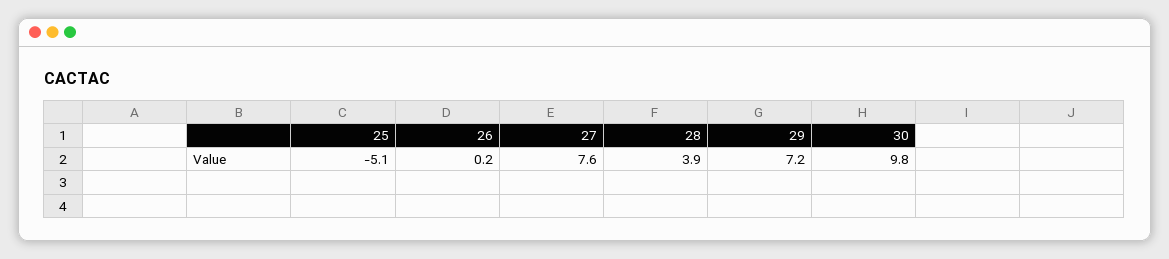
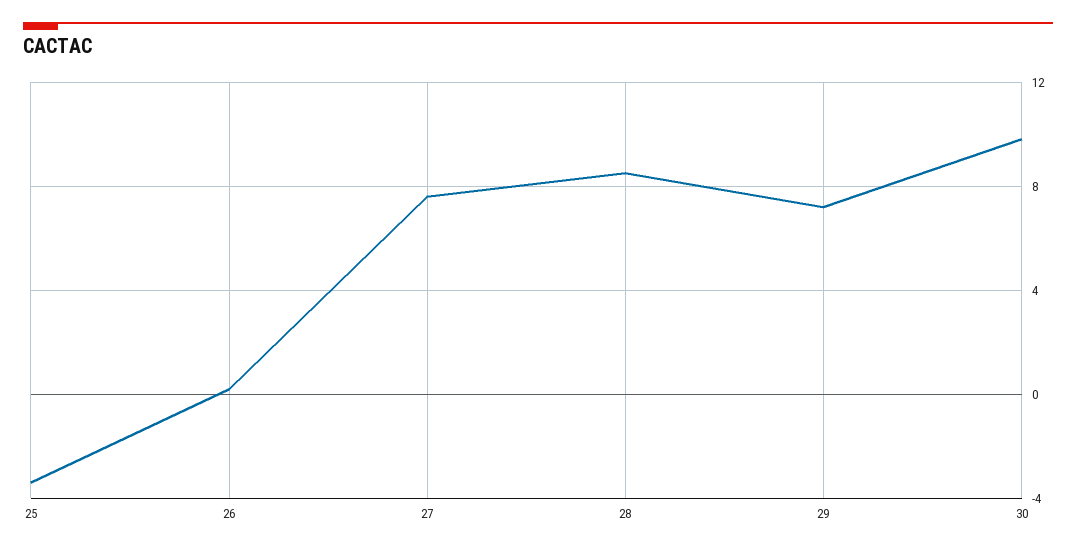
  {
-   "25": -5.1,
+   "25": -3.5,
    "26": 0.2,
    "27": 7.6,
-   "28": 3.9,
+   "28": 8.5,
    "29": 7.2,
    "30": 9.8
  }

